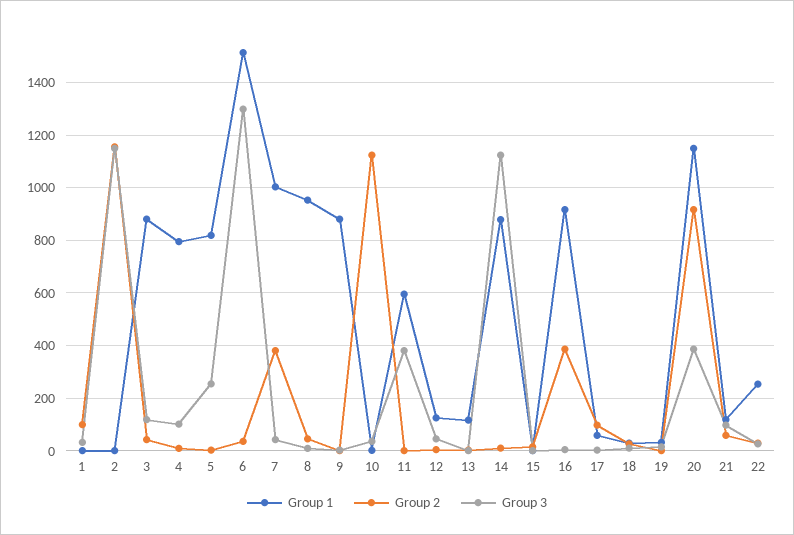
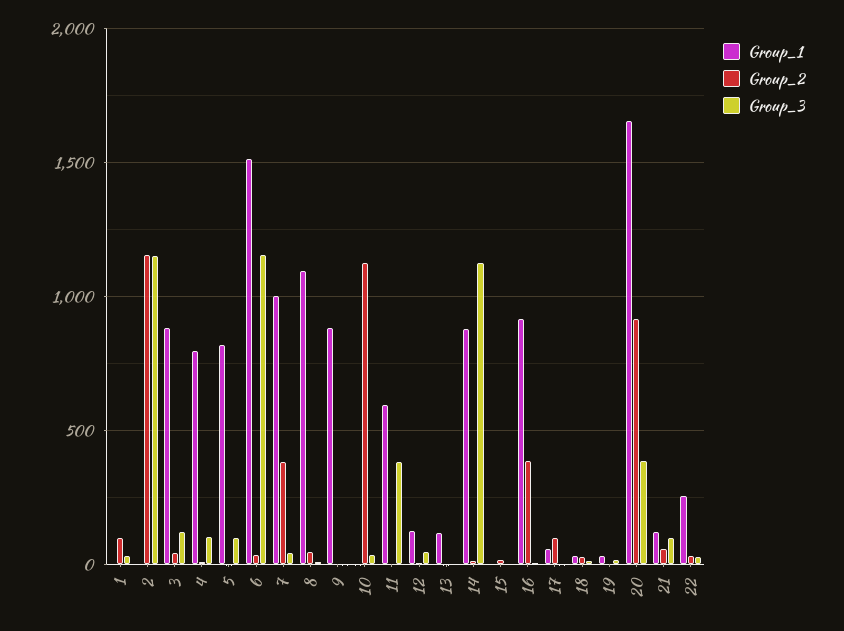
  {
    "Group 1": {
      "1": 0,
      "2": 0,
      "3": 875,
      "4": 800,
      "5": 825,
      "6": 1525,
      "7": 1000,
-     "8": 950,
+     "8": 1100,
      "9": 875,
      "10": 0,
      "11": 600,
      "12": 125,
      "13": 125,
      "14": 875,
      "15": 0,
      "16": 925,
      "17": 50,
      "18": 25,
      "19": 25,
-     "20": 1150,
+     "20": 1650,
      "21": 125,
      "22": 250
    },
    "Group 2": {
      "1": 100,
      "2": 1150,
      "3": 50,
      "4": 0,
      "5": 0,
      "6": 25,
      "7": 375,
      "8": 50,
      "9": 0,
      "10": 1125,
      "11": 0,
      "12": 0,
      "13": 0,
      "14": 0,
      "15": 25,
      "16": 375,
      "17": 100,
      "18": 25,
      "19": 0,
      "20": 925,
      "21": 50,
      "22": 25
    },
    "Group 3": {
      "1": 25,
      "2": 1150,
      "3": 125,
      "4": 100,
-     "5": 250,
+     "5": 100,
-     "6": 1300,
+     "6": 1150,
      "7": 50,
      "8": 0,
      "9": 0,
      "10": 25,
      "11": 375,
      "12": 50,
      "13": 0,
      "14": 1125,
      "15": 0,
      "16": 0,
      "17": 0,
      "18": 0,
      "19": 25,
      "20": 375,
      "21": 100,
      "22": 25
    }
  }

